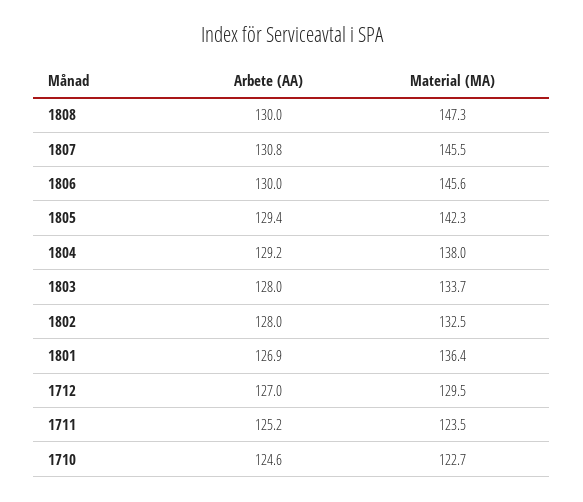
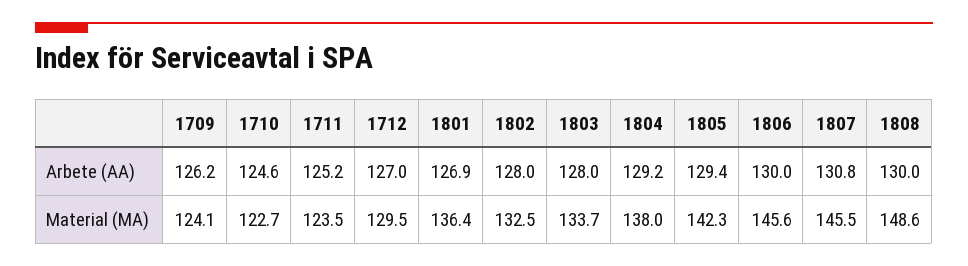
  {
    "Arbete (AA)": {
      "1808": 130,
      "1807": 130.8,
      "1806": 130,
      "1805": 129.4,
      "1804": 129.2,
      "1803": 128,
      "1802": 128,
      "1801": 126.9,
      "1712": 127,
      "1711": 125.2,
-     "1710": 124.6
+     "1710": 124.6,
+     "1709": 126.2
    },
    "Material (MA)": {
-     "1808": 147.3,
+     "1808": 148.6,
      "1807": 145.5,
      "1806": 145.6,
      "1805": 142.3,
      "1804": 138,
      "1803": 133.7,
      "1802": 132.5,
      "1801": 136.4,
      "1712": 129.5,
      "1711": 123.5,
-     "1710": 122.7
+     "1710": 122.7,
+     "1709": 124.1
    }
  }

